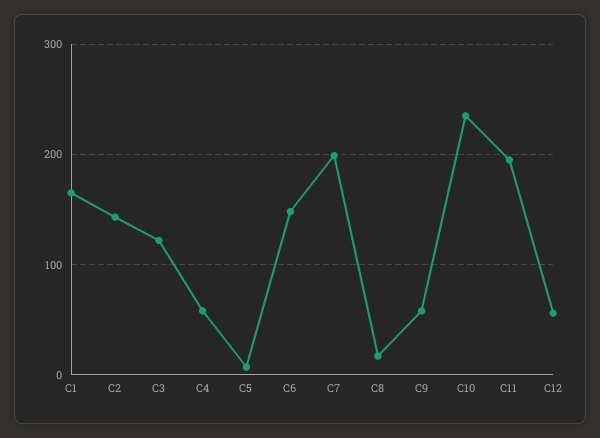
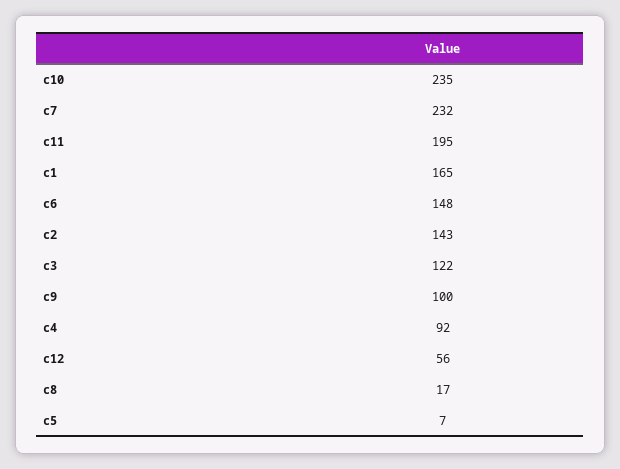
  {
    "C1": 165,
    "C2": 143,
    "C3": 122,
-   "C4": 60,
+   "C4": 92,
    "C5": 7,
    "C6": 148,
-   "C7": 200,
+   "C7": 232,
    "C8": 17,
-   "C9": 60,
+   "C9": 100,
    "C10": 235,
    "C11": 195,
    "C12": 56
  }

